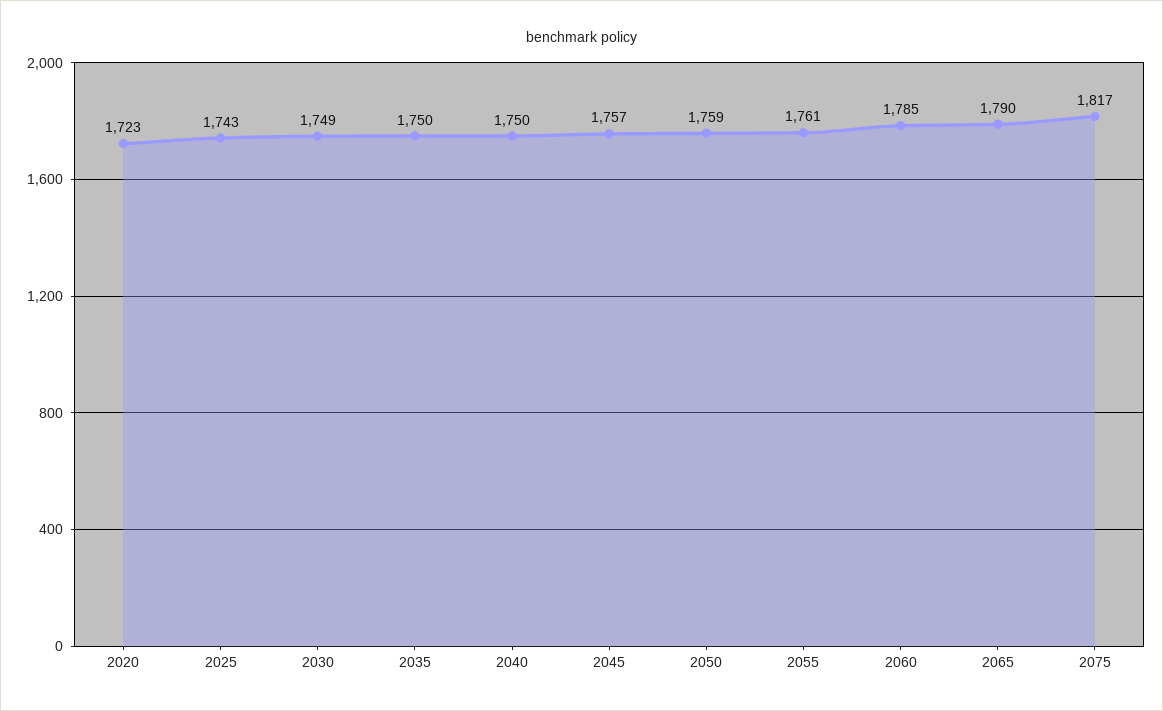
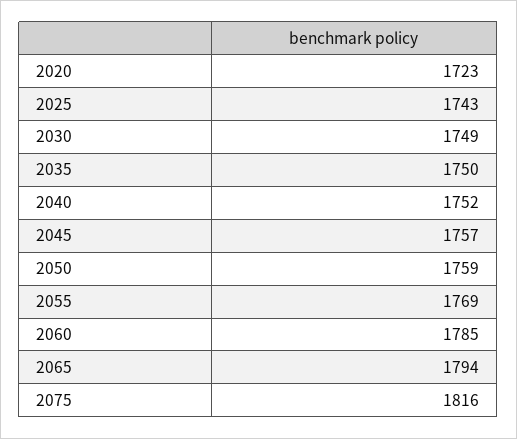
  {
    "2020": 1723,
    "2025": 1743,
    "2030": 1749,
    "2035": 1750,
-   "2040": 1750,
+   "2040": 1752,
    "2045": 1757,
    "2050": 1759,
-   "2055": 1761,
+   "2055": 1769,
    "2060": 1785,
-   "2065": 1790,
+   "2065": 1794,
-   "2075": 1817
+   "2075": 1816
  }

